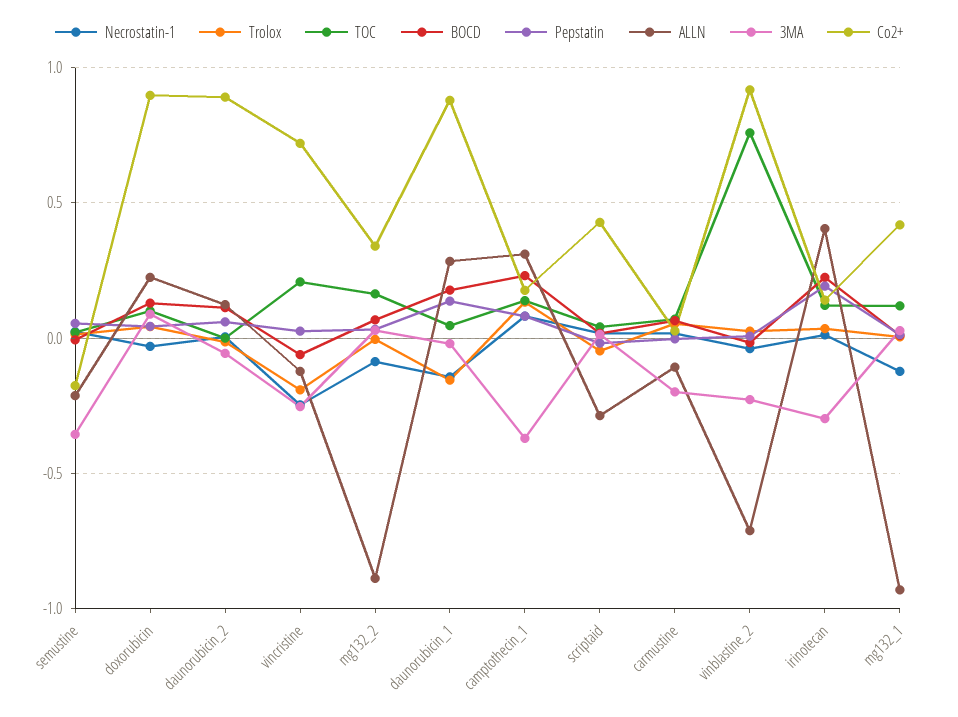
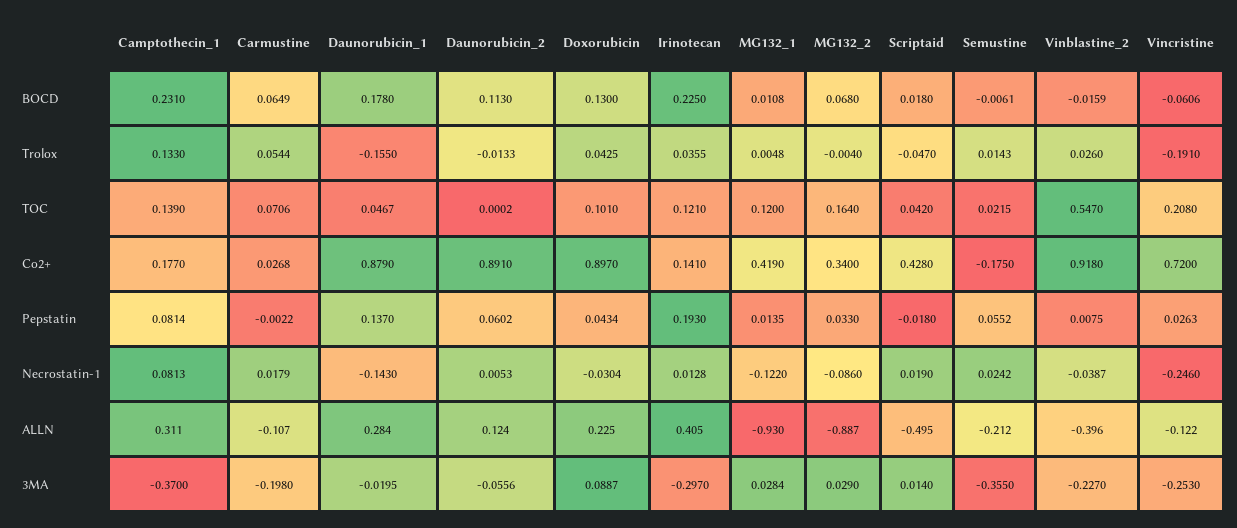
  {
    "Necrostatin-1": {
      "semustine": 0.0242,
      "doxorubicin": -0.0304,
      "daunorubicin_2": 0.0053,
      "vincristine": -0.246,
      "mg132_2": -0.086,
      "daunorubicin_1": -0.143,
      "camptothecin_1": 0.0813,
      "scriptaid": 0.019,
      "carmustine": 0.0179,
      "vinblastine_2": -0.0387,
      "irinotecan": 0.0128,
      "mg132_1": -0.122
    },
    "Trolox": {
      "semustine": 0.0143,
      "doxorubicin": 0.0425,
      "daunorubicin_2": -0.0133,
      "vincristine": -0.191,
      "mg132_2": -0.004,
      "daunorubicin_1": -0.155,
      "camptothecin_1": 0.133,
      "scriptaid": -0.047,
      "carmustine": 0.0544,
      "vinblastine_2": 0.026,
      "irinotecan": 0.0355,
      "mg132_1": 0.0048
    },
    "TOC": {
      "semustine": 0.0215,
      "doxorubicin": 0.101,
      "daunorubicin_2": 0.0002,
      "vincristine": 0.208,
      "mg132_2": 0.164,
      "daunorubicin_1": 0.0467,
      "camptothecin_1": 0.139,
      "scriptaid": 0.042,
      "carmustine": 0.0706,
-     "vinblastine_2": 0.75,
+     "vinblastine_2": 0.547,
      "irinotecan": 0.121,
      "mg132_1": 0.12
    },
    "BOCD": {
      "semustine": -0.0061,
      "doxorubicin": 0.13,
      "daunorubicin_2": 0.113,
      "vincristine": -0.0606,
      "mg132_2": 0.068,
      "daunorubicin_1": 0.178,
      "camptothecin_1": 0.231,
      "scriptaid": 0.018,
      "carmustine": 0.0649,
      "vinblastine_2": -0.0159,
      "irinotecan": 0.225,
      "mg132_1": 0.0108
    },
    "Pepstatin": {
      "semustine": 0.0552,
      "doxorubicin": 0.0434,
      "daunorubicin_2": 0.0602,
      "vincristine": 0.0263,
      "mg132_2": 0.033,
      "daunorubicin_1": 0.137,
      "camptothecin_1": 0.0814,
      "scriptaid": -0.018,
      "carmustine": -0.0022,
      "vinblastine_2": 0.0075,
      "irinotecan": 0.193,
      "mg132_1": 0.0135
    },
    "ALLN": {
      "semustine": -0.212,
      "doxorubicin": 0.225,
      "daunorubicin_2": 0.124,
      "vincristine": -0.122,
      "mg132_2": -0.887,
      "daunorubicin_1": 0.284,
      "camptothecin_1": 0.311,
-     "scriptaid": -0.3,
+     "scriptaid": -0.495,
      "carmustine": -0.107,
-     "vinblastine_2": -0.7,
+     "vinblastine_2": -0.396,
      "irinotecan": 0.405,
      "mg132_1": -0.93
    },
    "3MA": {
      "semustine": -0.355,
      "doxorubicin": 0.0887,
      "daunorubicin_2": -0.0556,
      "vincristine": -0.253,
      "mg132_2": 0.029,
      "daunorubicin_1": -0.0195,
      "camptothecin_1": -0.37,
      "scriptaid": 0.014,
      "carmustine": -0.198,
      "vinblastine_2": -0.227,
      "irinotecan": -0.297,
      "mg132_1": 0.0284
    },
    "Co2+": {
      "semustine": -0.175,
      "doxorubicin": 0.897,
      "daunorubicin_2": 0.891,
      "vincristine": 0.72,
      "mg132_2": 0.34,
      "daunorubicin_1": 0.879,
      "camptothecin_1": 0.177,
      "scriptaid": 0.428,
      "carmustine": 0.0268,
      "vinblastine_2": 0.918,
      "irinotecan": 0.141,
      "mg132_1": 0.419
    }
  }

